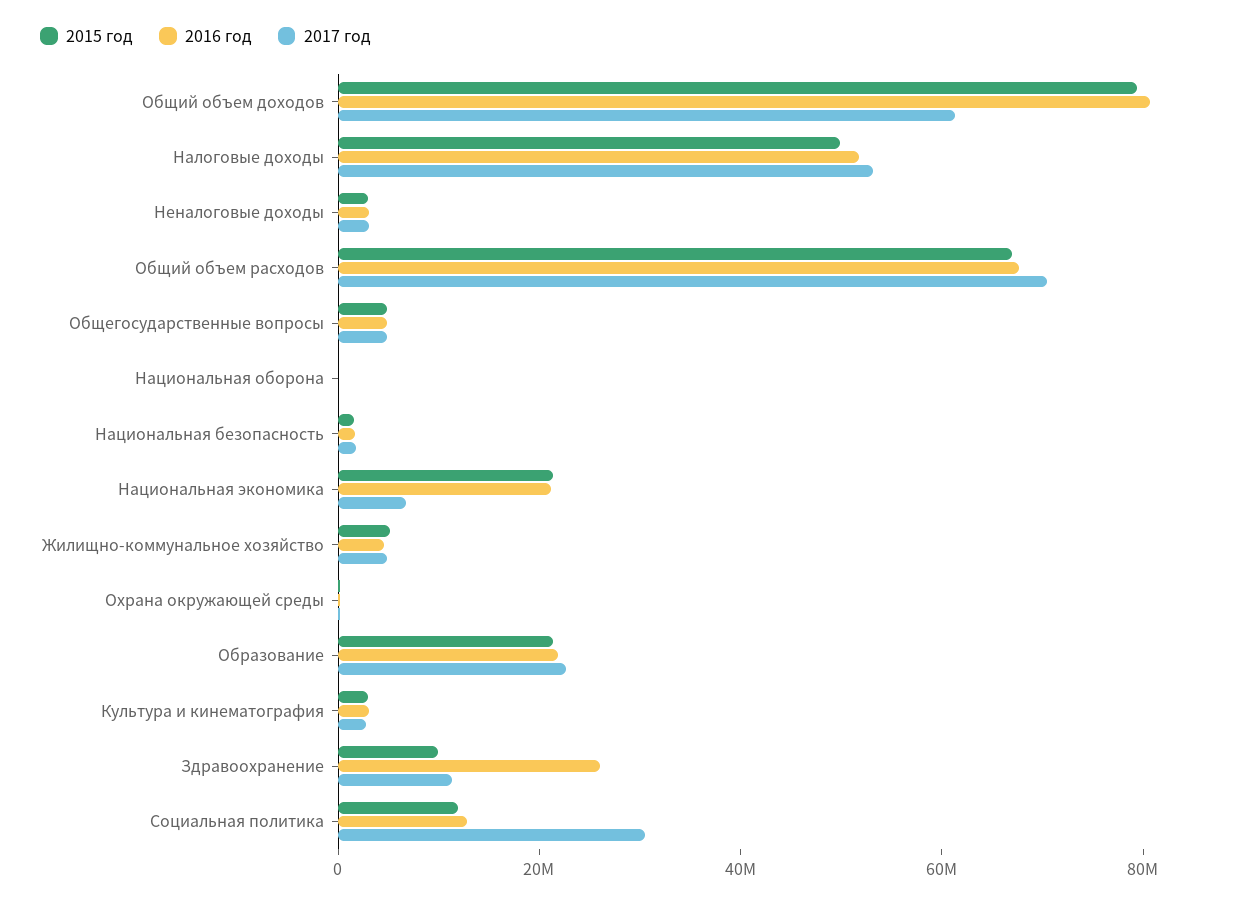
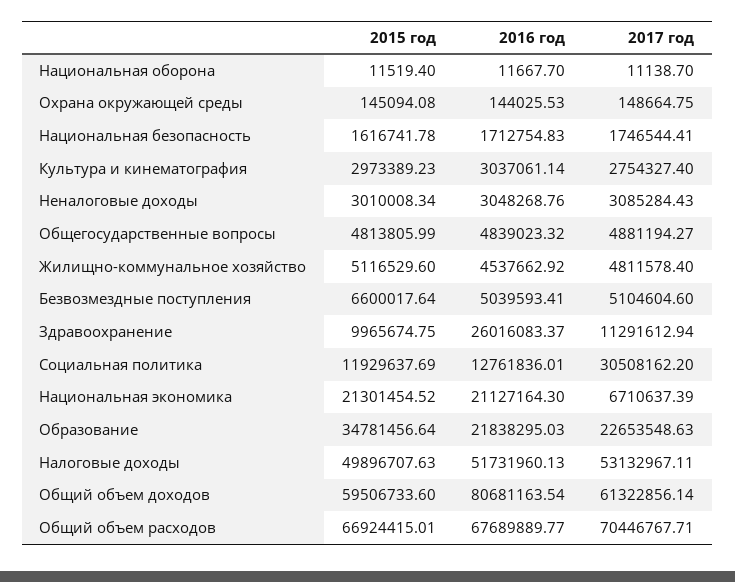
  {
    "2015 год": {
-     "Общий объем доходов": 80000000,
+     "Общий объем доходов": 59506733.6,
      "Налоговые доходы": 49896707.63,
      "Неналоговые доходы": 3010008.34,
      "Общий объем расходов": 66924415.01,
      "Общегосударственные вопросы": 4813805.99,
      "Национальная оборона": 11519.4,
      "Национальная безопасность": 1616741.78,
      "Национальная экономика": 21301454.52,
      "Жилищно-коммунальное хозяйство": 5116529.6,
      "Охрана окружающей среды": 145094.08,
-     "Образование": 20000000,
+     "Образование": 34781456.64,
      "Культура и кинематография": 2973389.23,
      "Здравоохранение": 9965674.75,
-     "Социальная политика": 11929637.69
+     "Социальная политика": 11929637.69,
+     "Безвозмездные поступления": 6600017.64
    },
    "2016 год": {
      "Общий объем доходов": 80681163.54,
      "Налоговые доходы": 51731960.13,
      "Неналоговые доходы": 3048268.76,
      "Общий объем расходов": 67689889.77,
      "Общегосударственные вопросы": 4839023.32,
      "Национальная оборона": 11667.7,
      "Национальная безопасность": 1712754.83,
      "Национальная экономика": 21127164.3,
      "Жилищно-коммунальное хозяйство": 4537662.92,
      "Охрана окружающей среды": 144025.53,
      "Образование": 21838295.03,
      "Культура и кинематография": 3037061.14,
      "Здравоохранение": 26016083.37,
-     "Социальная политика": 12761836.01
+     "Социальная политика": 12761836.01,
+     "Безвозмездные поступления": 5039593.41
    },
    "2017 год": {
      "Общий объем доходов": 61322856.14,
      "Налоговые доходы": 53132967.11,
      "Неналоговые доходы": 3085284.43,
      "Общий объем расходов": 70446767.71,
      "Общегосударственные вопросы": 4881194.27,
      "Национальная оборона": 11138.7,
      "Национальная безопасность": 1746544.41,
      "Национальная экономика": 6710637.39,
      "Жилищно-коммунальное хозяйство": 4811578.4,
      "Охрана окружающей среды": 148664.75,
      "Образование": 22653548.63,
      "Культура и кинематография": 2754327.4,
      "Здравоохранение": 11291612.94,
-     "Социальная политика": 30508162.2
+     "Социальная политика": 30508162.2,
+     "Безвозмездные поступления": 5104604.6
    }
  }

